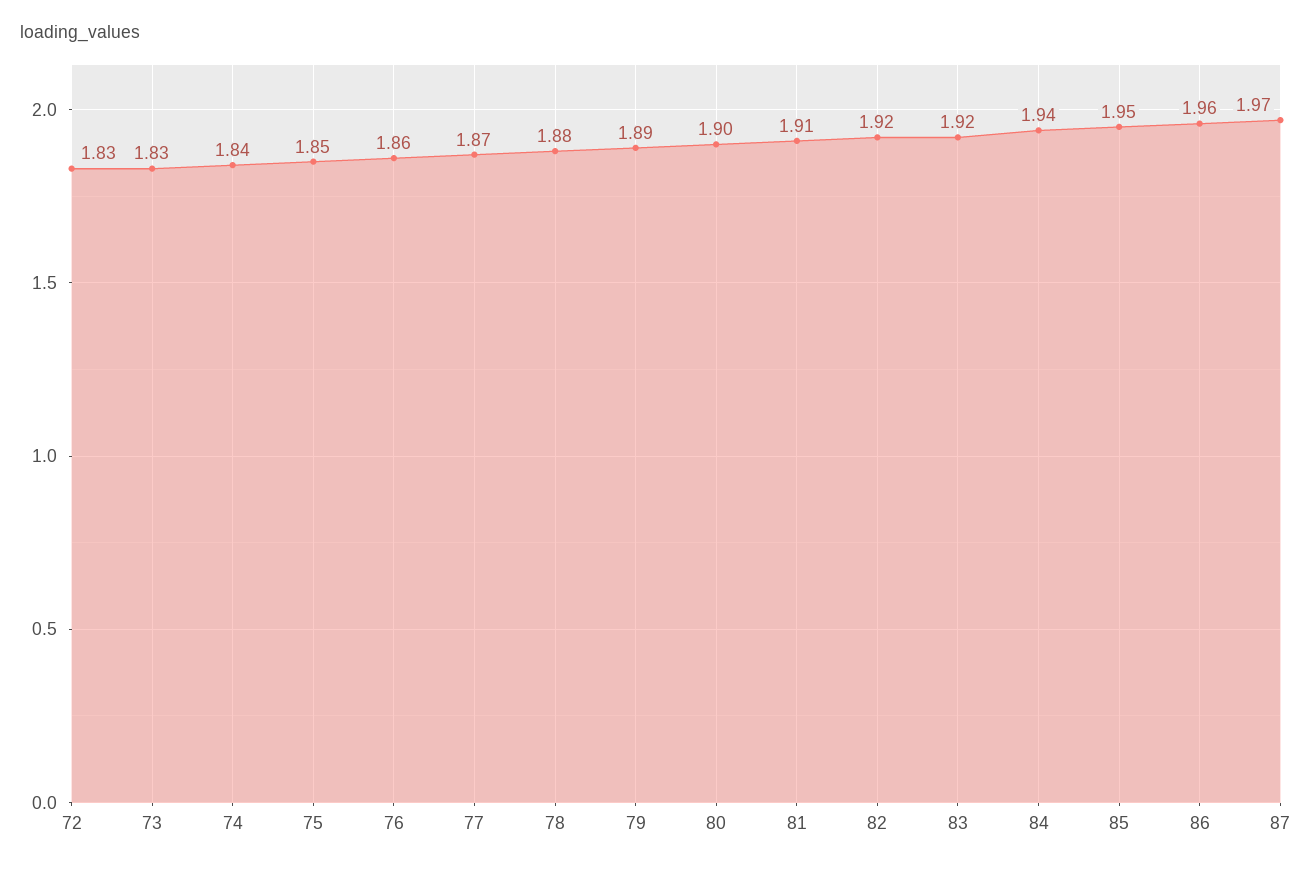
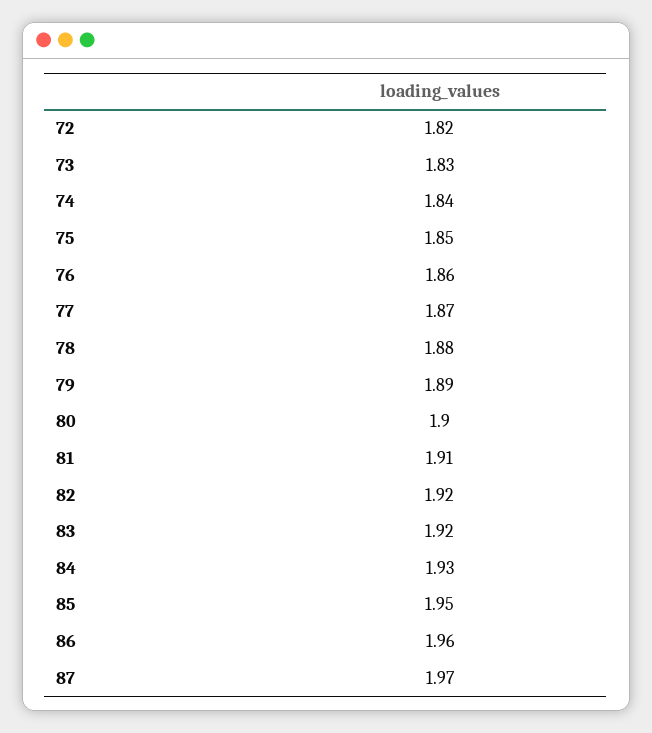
  {
-   "72": 1.83,
+   "72": 1.82,
    "73": 1.83,
    "74": 1.84,
    "75": 1.85,
    "76": 1.86,
    "77": 1.87,
    "78": 1.88,
    "79": 1.89,
    "80": 1.9,
    "81": 1.91,
    "82": 1.92,
    "83": 1.92,
-   "84": 1.94,
+   "84": 1.93,
    "85": 1.95,
    "86": 1.96,
    "87": 1.97
  }

